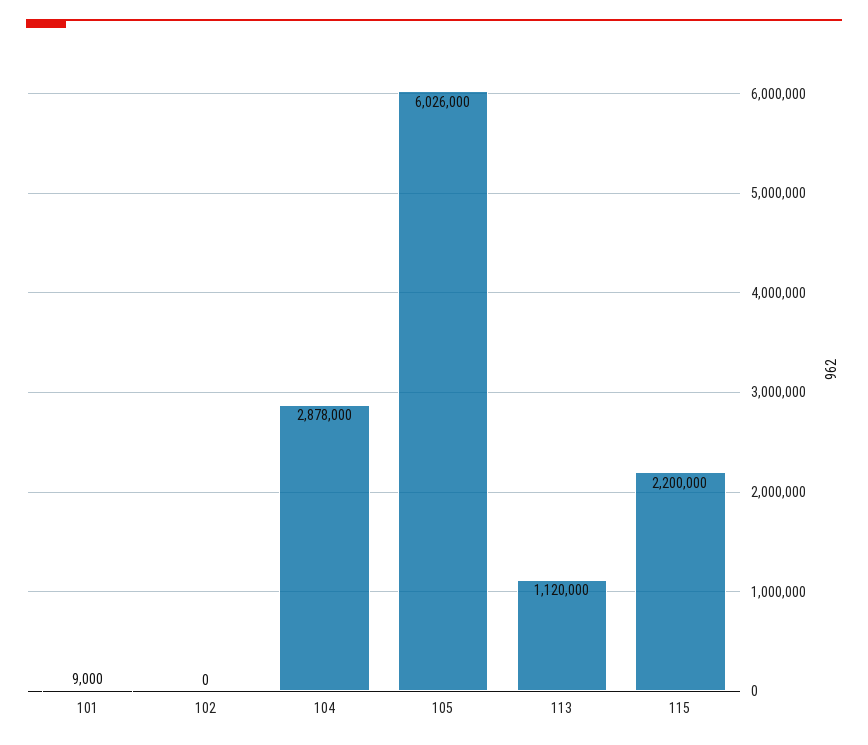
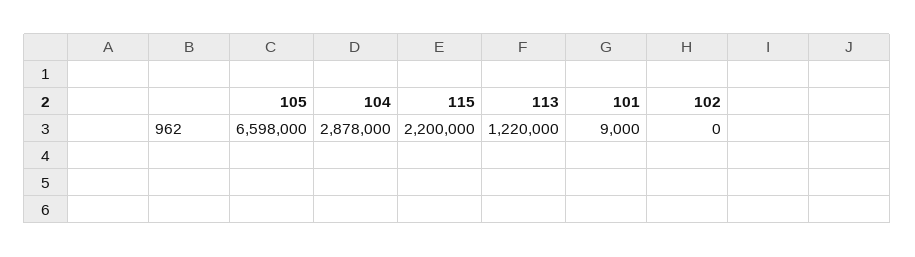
  {
    "101": 9000,
    "102": 0,
    "104": 2878000,
-   "105": 6026000,
+   "105": 6598000,
-   "113": 1120000,
+   "113": 1220000,
    "115": 2200000
  }

